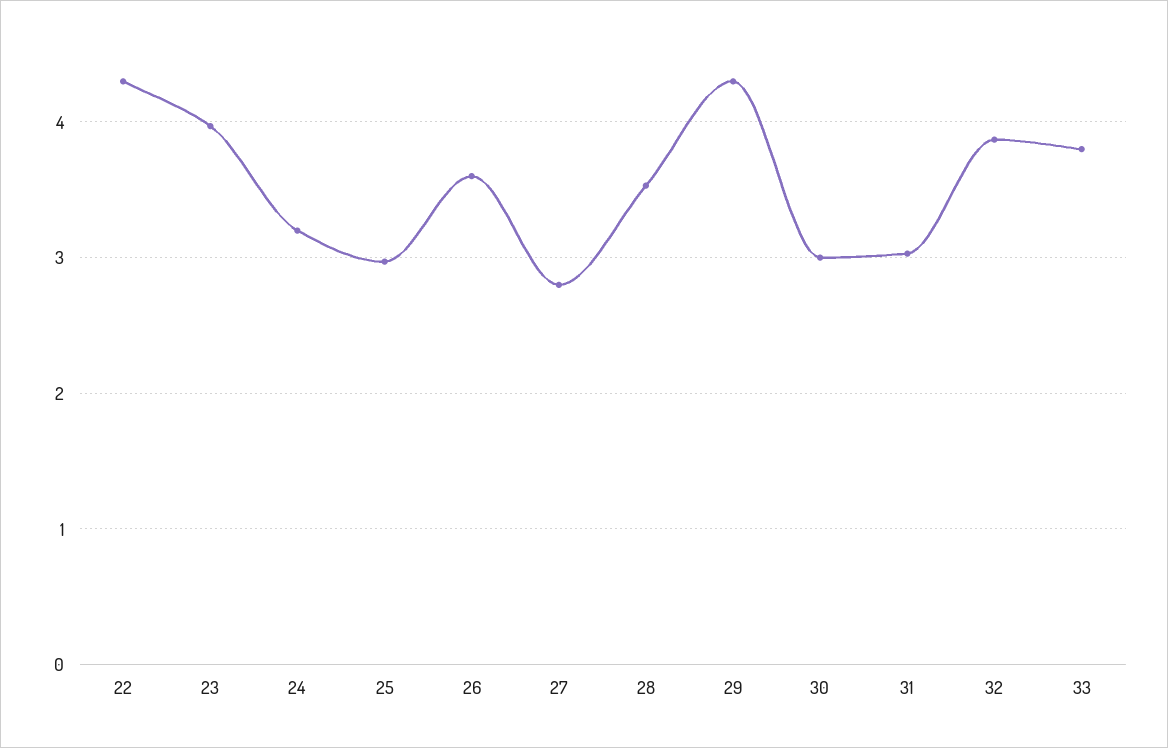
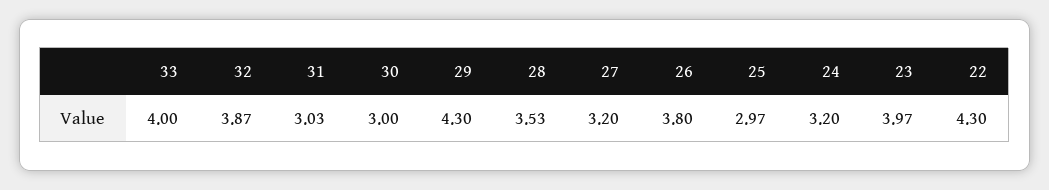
  {
    "22": 4.3,
    "23": 3.97,
    "24": 3.2,
    "25": 2.97,
-   "26": 3.6,
+   "26": 3.8,
-   "27": 2.8,
+   "27": 3.2,
    "28": 3.53,
    "29": 4.3,
    "30": 3,
    "31": 3.03,
    "32": 3.87,
-   "33": 3.8
+   "33": 4
  }

